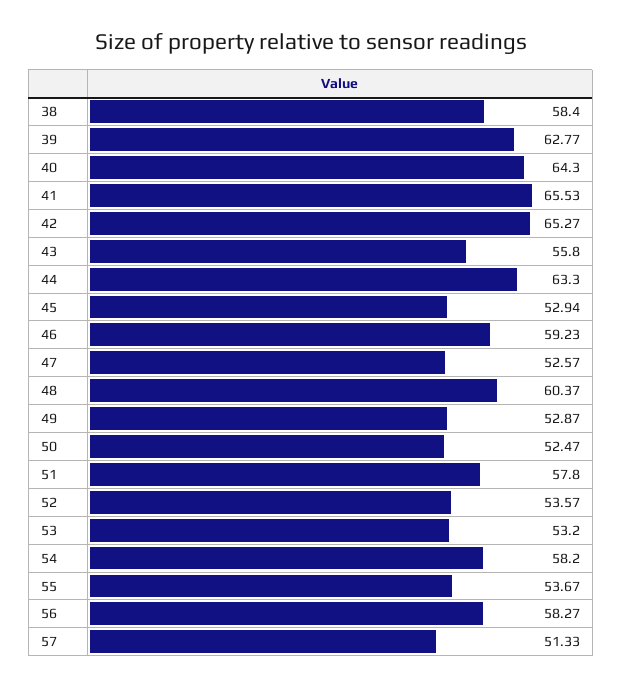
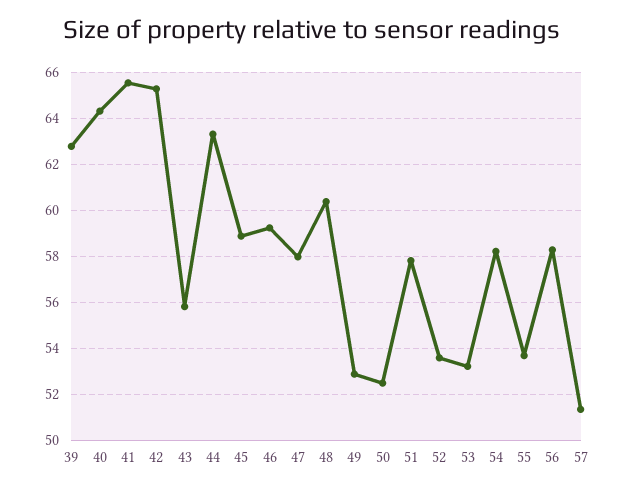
  {
-   "38": 58.4,
    "39": 62.77,
    "40": 64.3,
    "41": 65.53,
    "42": 65.27,
    "43": 55.8,
    "44": 63.3,
-   "45": 52.94,
+   "45": 59,
    "46": 59.23,
-   "47": 52.57,
+   "47": 58,
    "48": 60.37,
    "49": 52.87,
    "50": 52.47,
    "51": 57.8,
    "52": 53.57,
    "53": 53.2,
    "54": 58.2,
    "55": 53.67,
    "56": 58.27,
    "57": 51.33
  }

